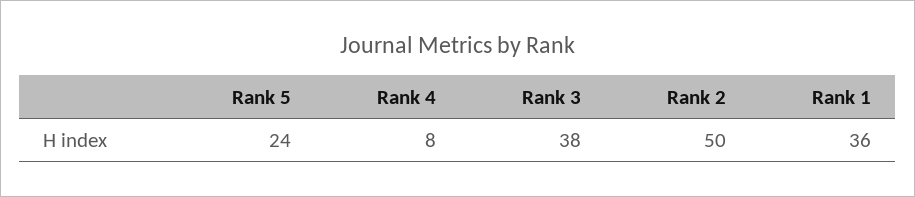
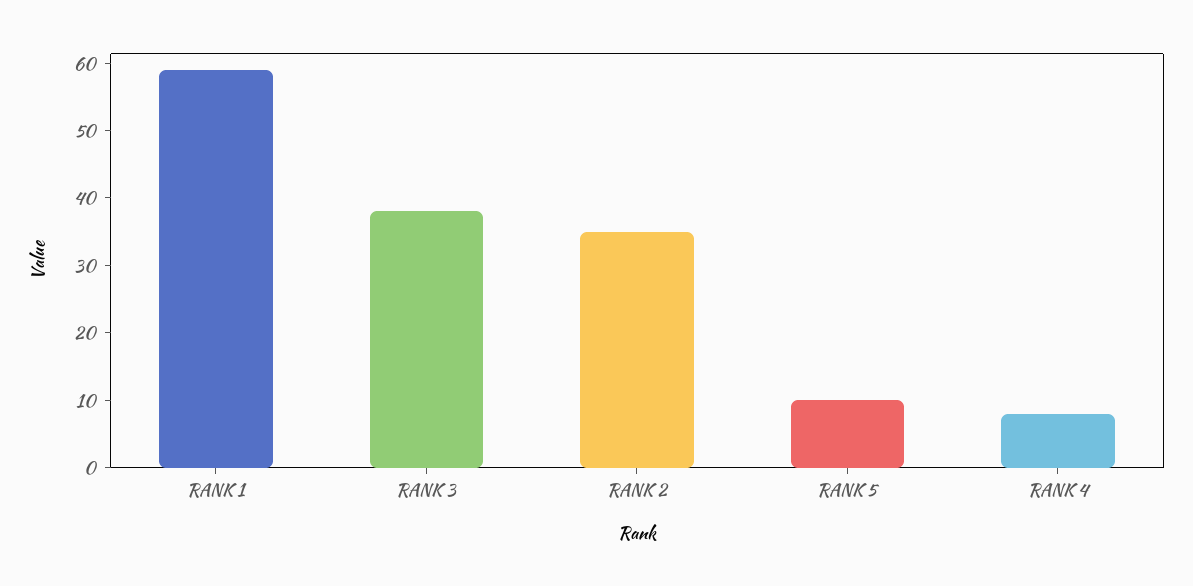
  {
-   "Rank 5": 24,
+   "Rank 5": 10,
    "Rank 4": 8,
    "Rank 3": 38,
-   "Rank 2": 50,
+   "Rank 2": 35,
-   "Rank 1": 36
+   "Rank 1": 60
  }

